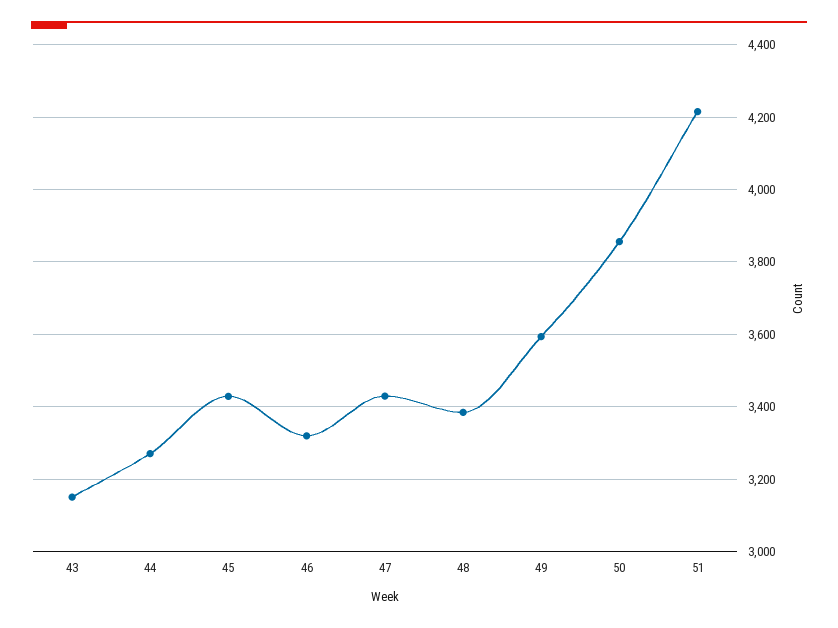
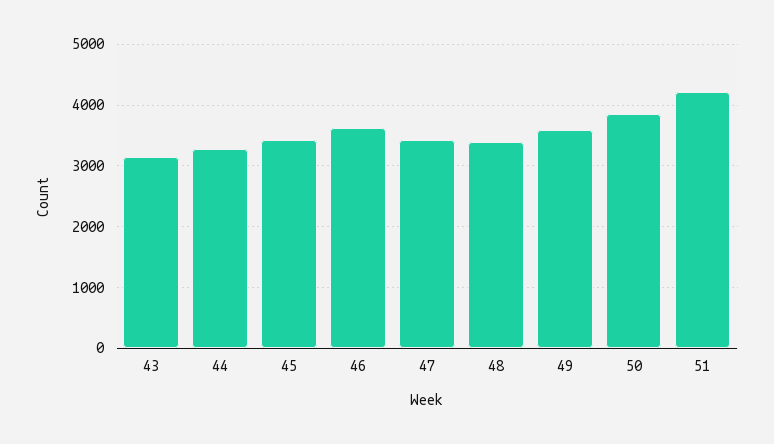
  {
    "43": 3160,
    "44": 3280,
    "45": 3420,
-   "46": 3320,
+   "46": 3600,
    "47": 3440,
    "48": 3380,
    "49": 3600,
    "50": 3860,
    "51": 4220
  }

